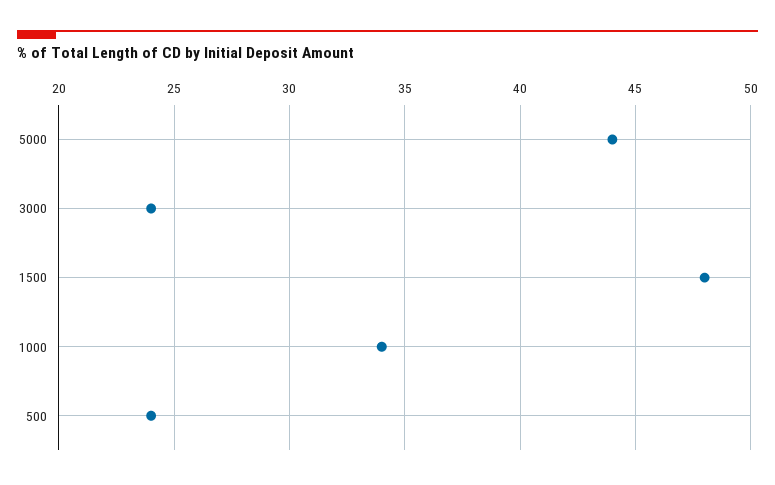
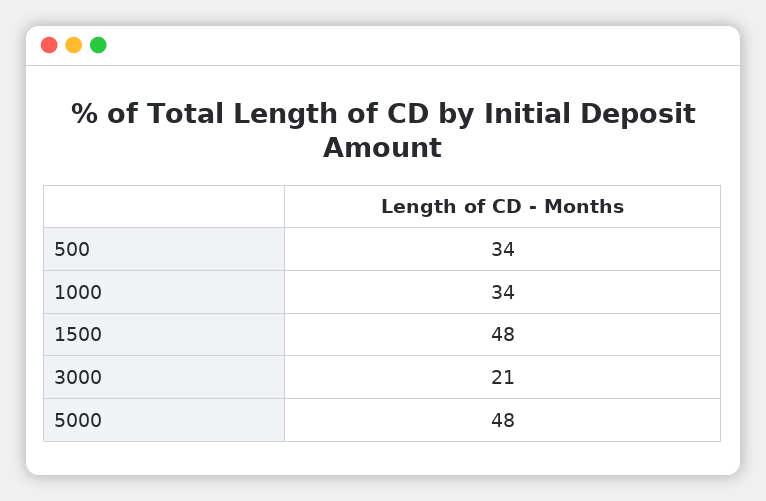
  {
-   "5000": 44,
+   "5000": 48,
-   "3000": 24,
+   "3000": 21,
    "1500": 48,
    "1000": 34,
-   "500": 24
+   "500": 34
  }

